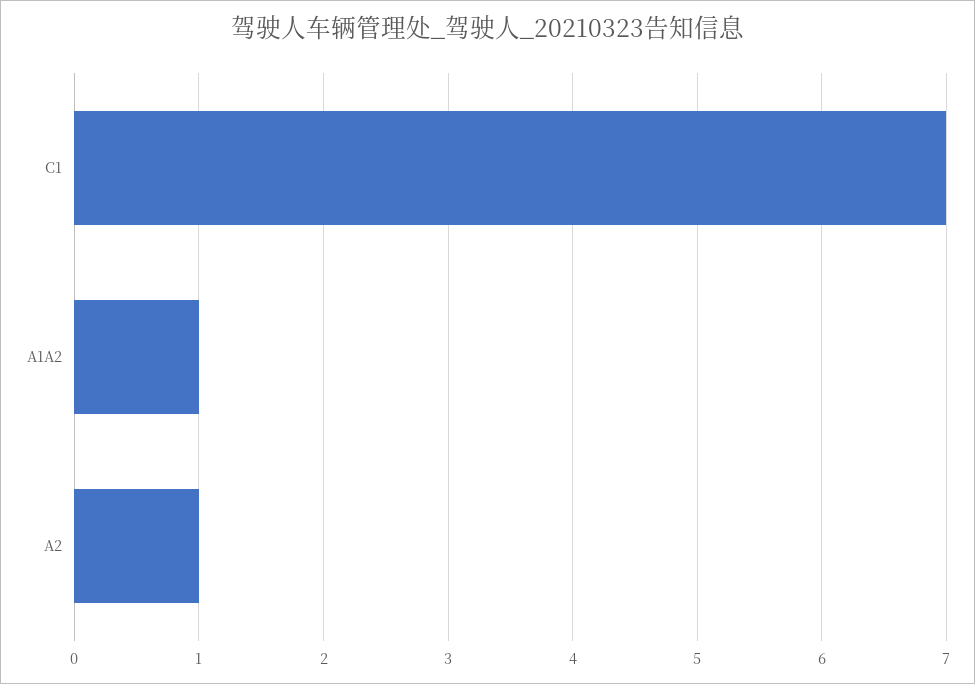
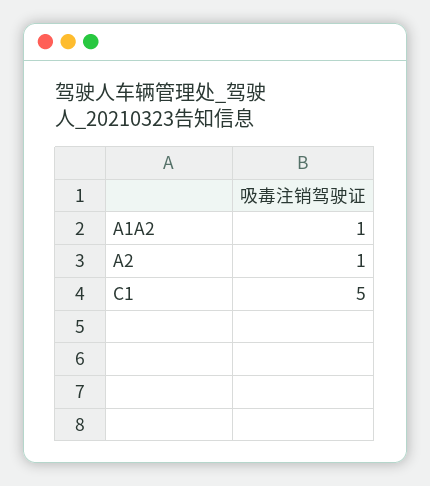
  {
-   "C1": 7,
+   "C1": 5,
    "A1A2": 1,
    "A2": 1
  }

